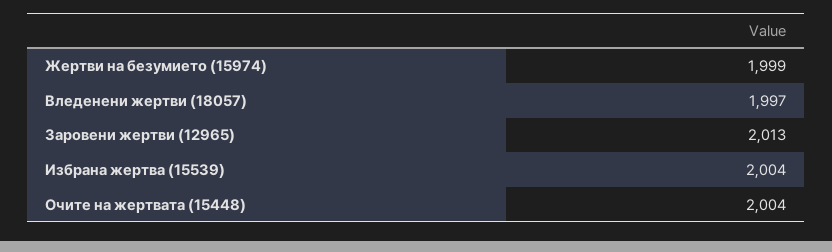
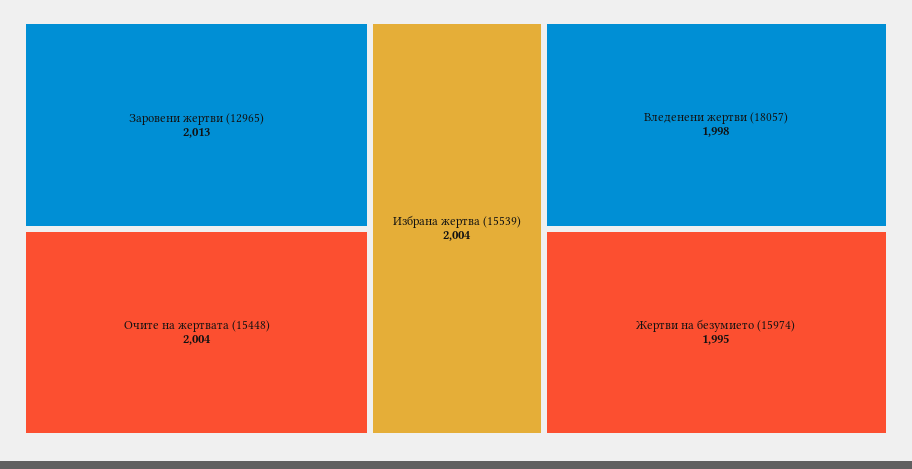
  {
-   "Жертви на безумието (15974)": 1999,
+   "Жертви на безумието (15974)": 1995,
-   "Вледенени жертви (18057)": 1997,
+   "Вледенени жертви (18057)": 1998,
    "Заровени жертви (12965)": 2013,
    "Избрана жертва (15539)": 2004,
    "Очите на жертвата (15448)": 2004
  }

